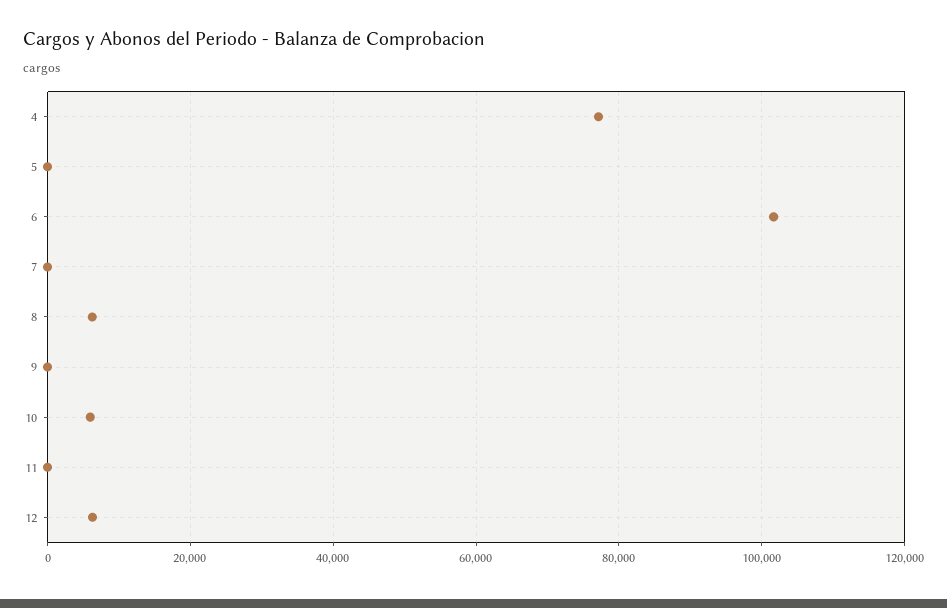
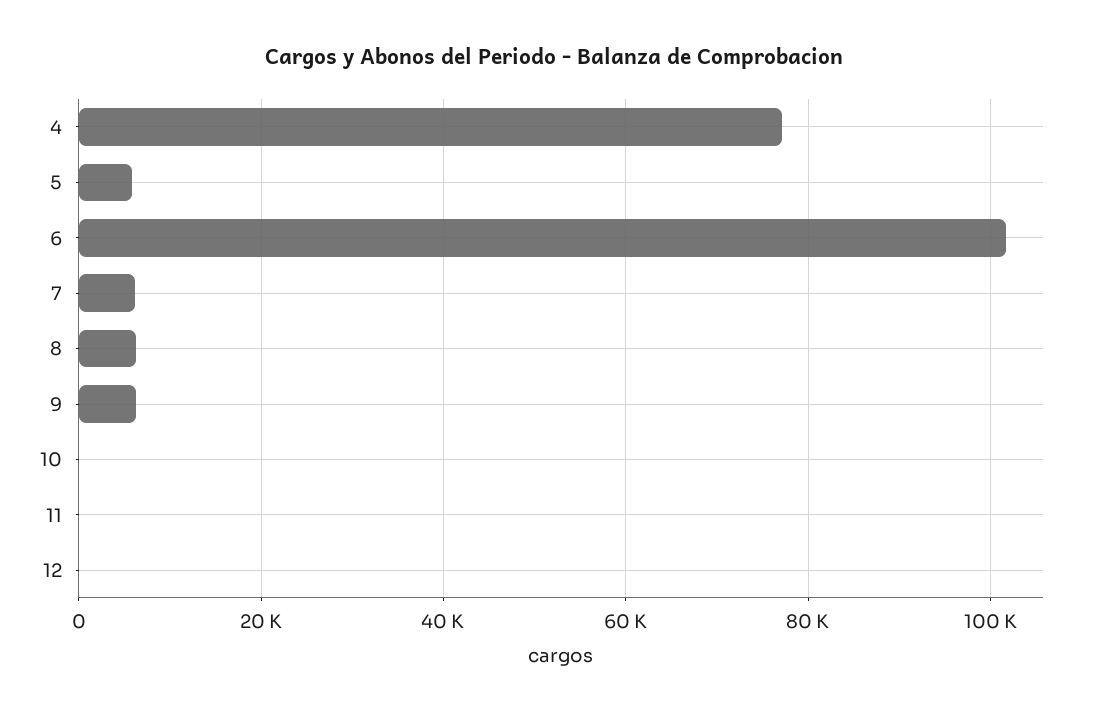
  {
    "4": 78000,
-   "5": 0,
+   "5": 6000,
    "6": 102000,
-   "7": 0,
+   "7": 6000,
    "8": 6000,
-   "9": 0,
+   "9": 6000,
-   "10": 6000,
+   "10": 0,
    "11": 0,
-   "12": 6000
+   "12": 0
  }

